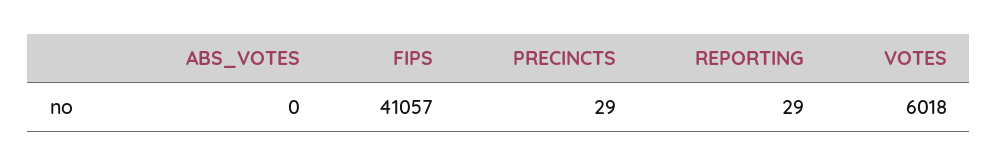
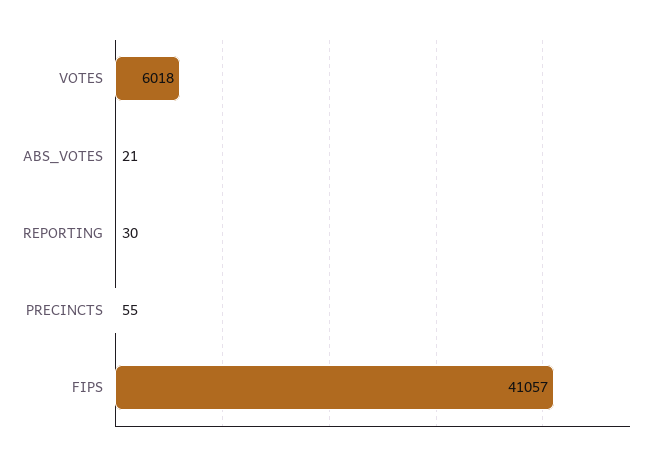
  {
-   "ABS_VOTES": 0,
+   "ABS_VOTES": 21,
    "FIPS": 41057,
-   "PRECINCTS": 29,
+   "PRECINCTS": 55,
-   "REPORTING": 29,
+   "REPORTING": 30,
    "VOTES": 6018
  }

